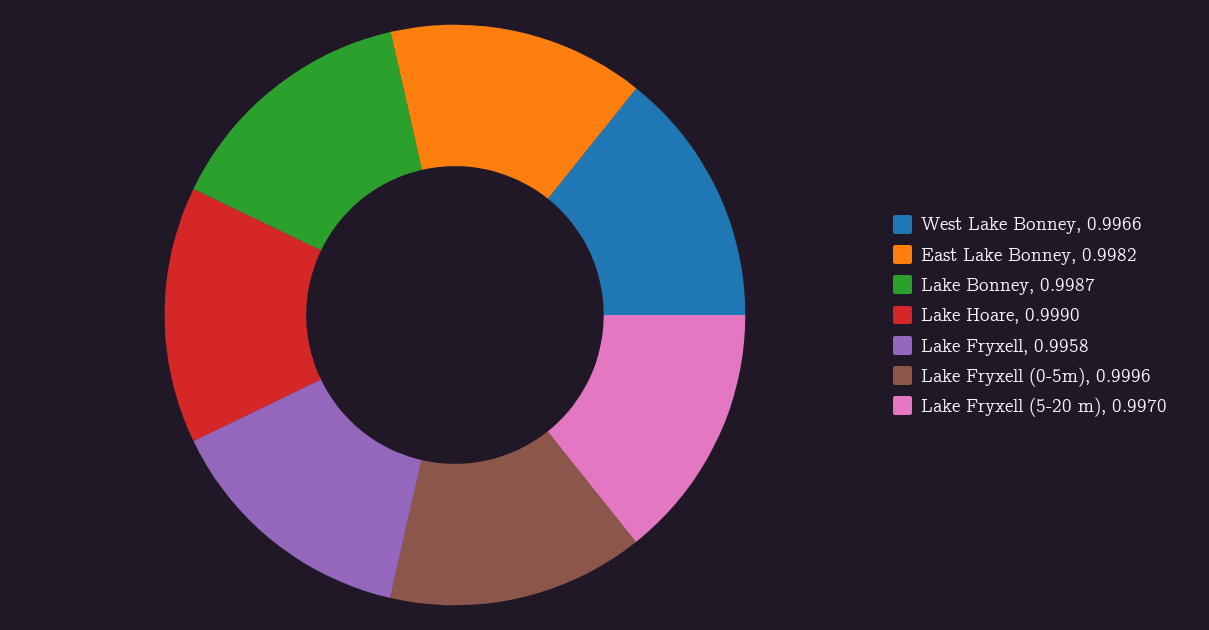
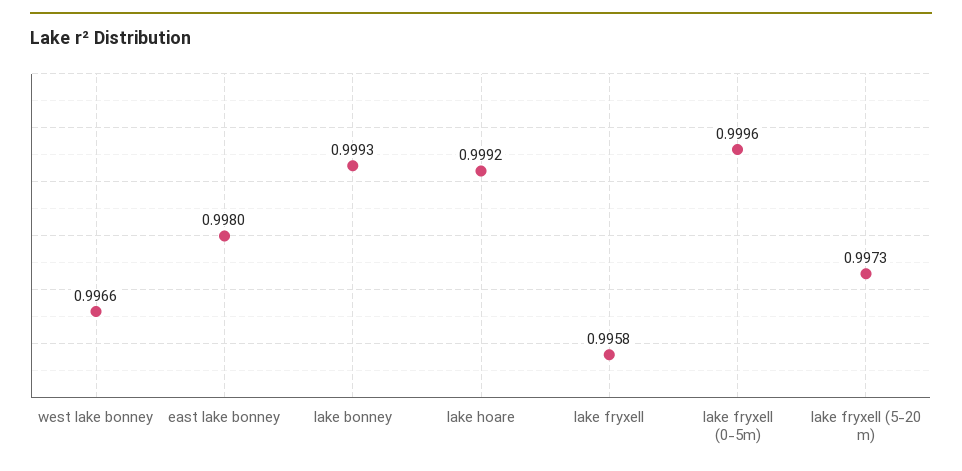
  {
    "West Lake Bonney": 0.9966,
-   "East Lake Bonney": 0.9982,
+   "East Lake Bonney": 0.998,
-   "Lake Bonney": 0.9987,
+   "Lake Bonney": 0.9993,
-   "Lake Hoare": 0.999,
+   "Lake Hoare": 0.9992,
    "Lake Fryxell": 0.9958,
    "Lake Fryxell (0-5m)": 0.9996,
-   "Lake Fryxell (5-20 m)": 0.997
+   "Lake Fryxell (5-20 m)": 0.9973
  }

